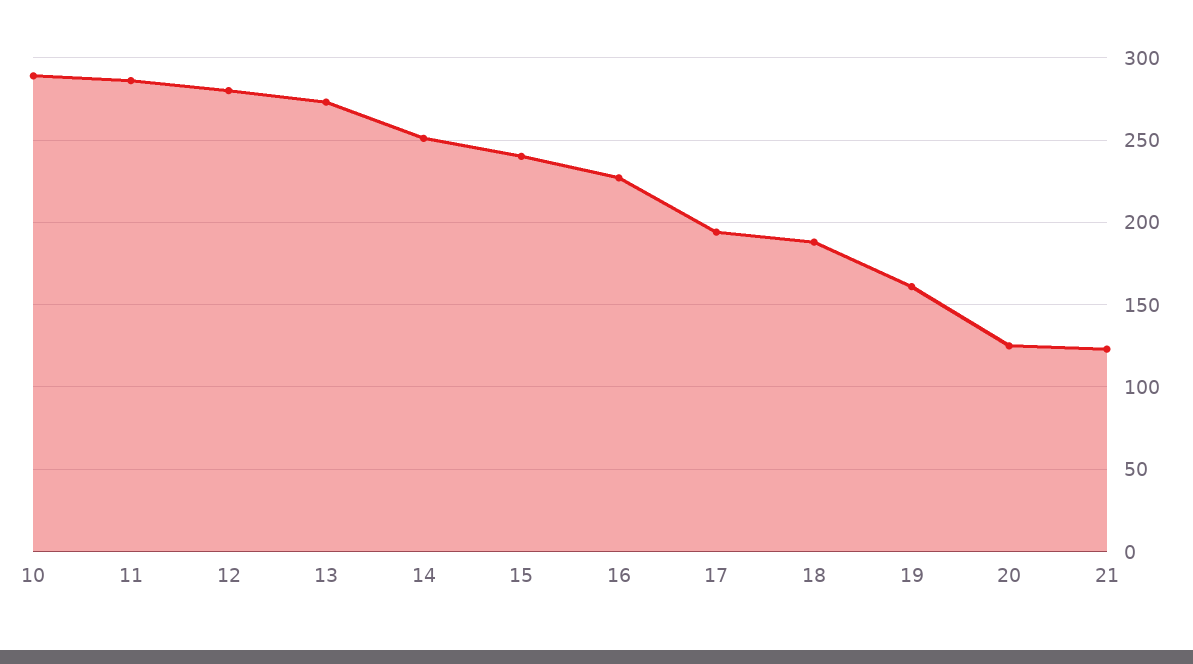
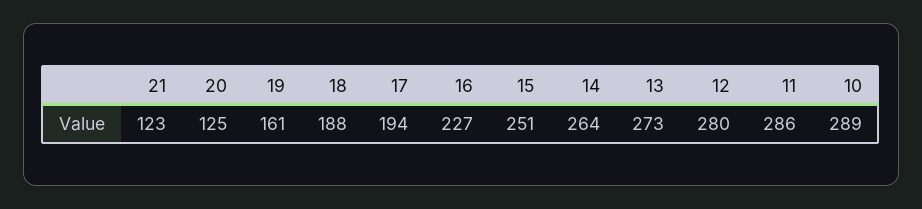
  {
    "10": 289,
    "11": 286,
    "12": 280,
    "13": 273,
-   "14": 250,
+   "14": 264,
-   "15": 240,
+   "15": 251,
    "16": 227,
    "17": 194,
    "18": 188,
    "19": 161,
    "20": 125,
    "21": 123
  }

